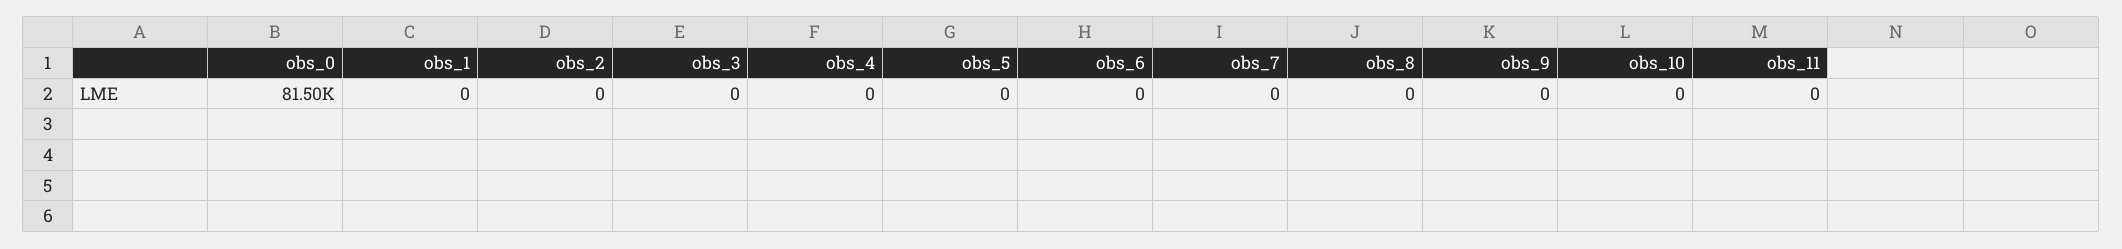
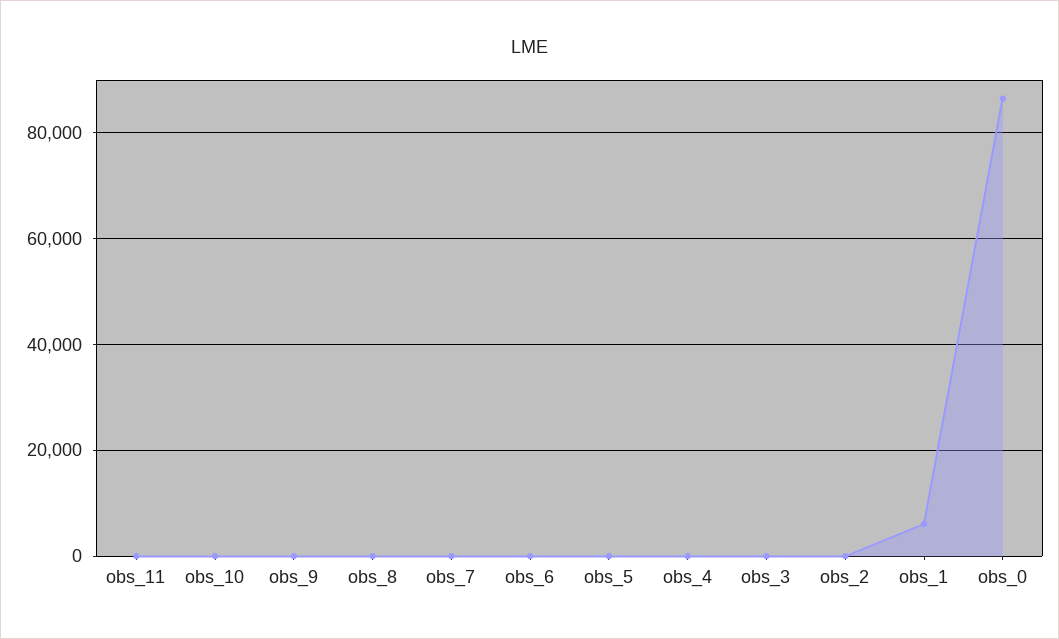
  {
-   "obs_0": 81500,
+   "obs_0": 86000,
-   "obs_1": 0,
+   "obs_1": 6000,
    "obs_2": 0,
    "obs_3": 0,
    "obs_4": 0,
    "obs_5": 0,
    "obs_6": 0,
    "obs_7": 0,
    "obs_8": 0,
    "obs_9": 0,
    "obs_10": 0,
    "obs_11": 0
  }

